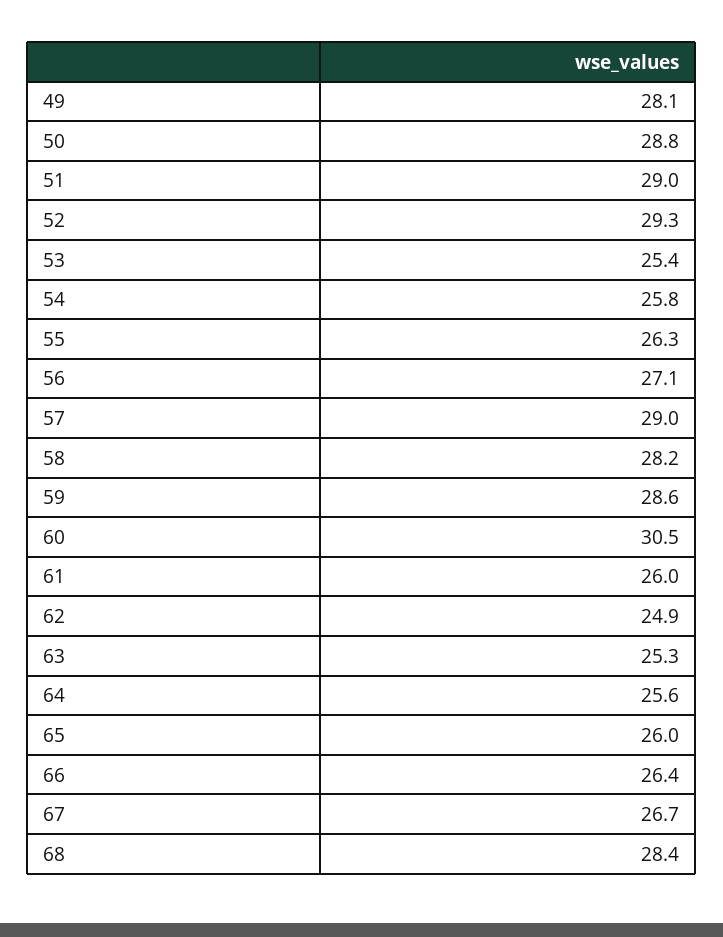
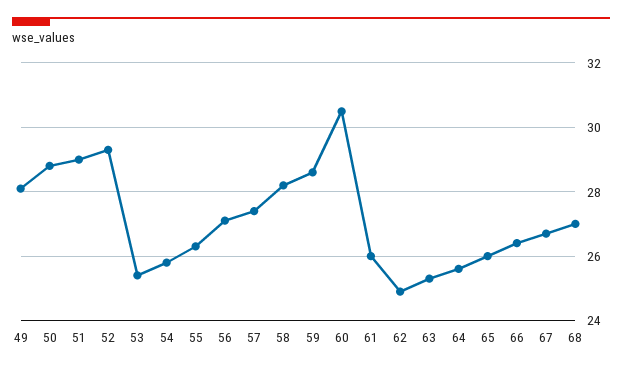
  {
    "49": 28.1,
    "50": 28.8,
    "51": 29,
    "52": 29.3,
    "53": 25.4,
    "54": 25.8,
    "55": 26.3,
    "56": 27.1,
-   "57": 29,
+   "57": 27.5,
    "58": 28.2,
    "59": 28.6,
    "60": 30.5,
    "61": 26,
    "62": 24.9,
    "63": 25.3,
    "64": 25.6,
    "65": 26,
    "66": 26.4,
    "67": 26.7,
-   "68": 28.4
+   "68": 27
  }

